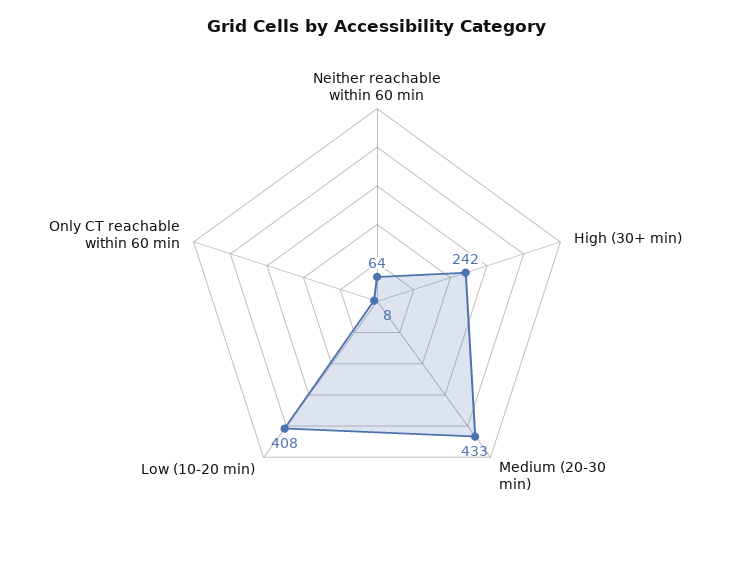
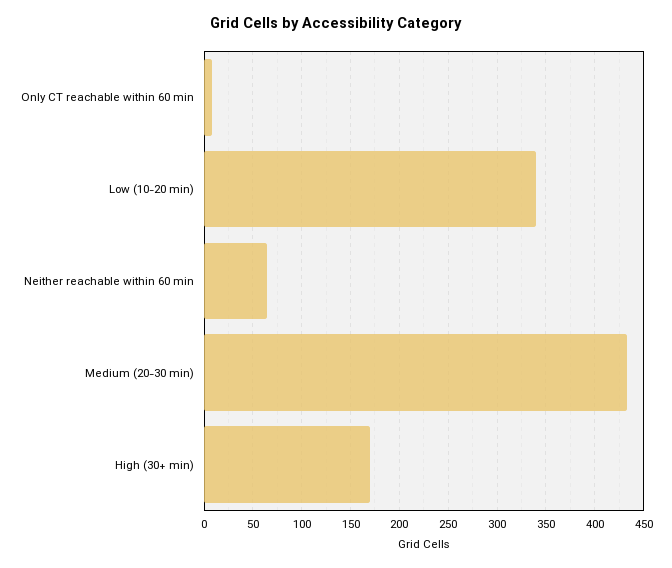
  {
    "Neither reachable within 60 min": 64,
-   "High (30+ min)": 242,
+   "High (30+ min)": 170,
    "Medium (20-30 min)": 433,
-   "Low (10-20 min)": 408,
+   "Low (10-20 min)": 340,
    "Only CT reachable within 60 min": 8
  }

